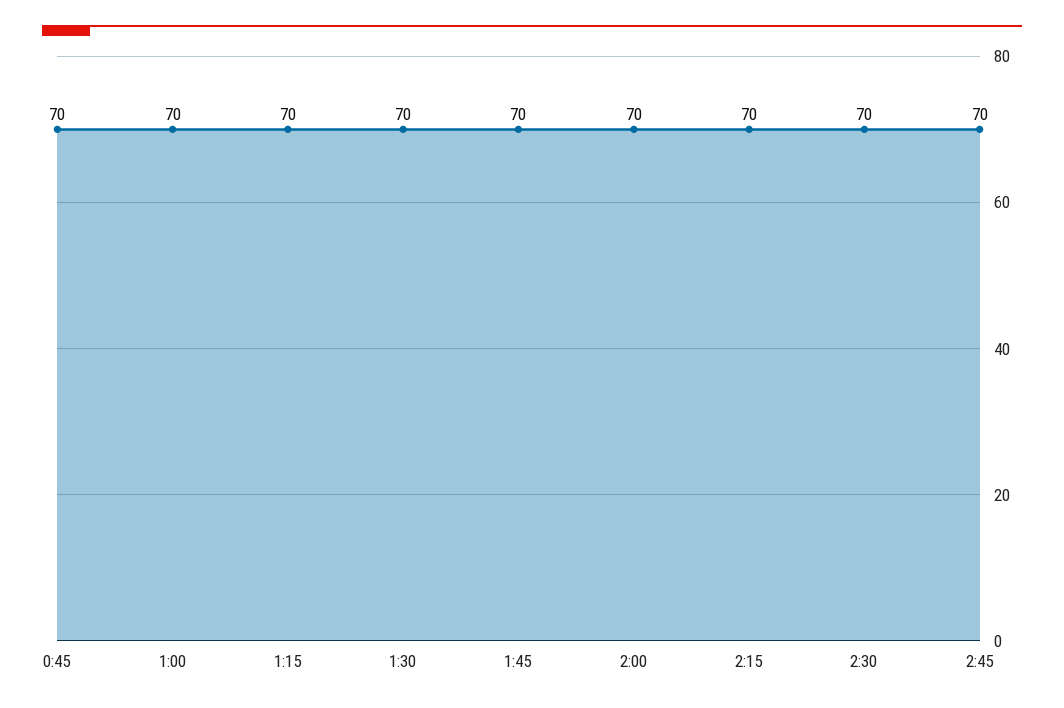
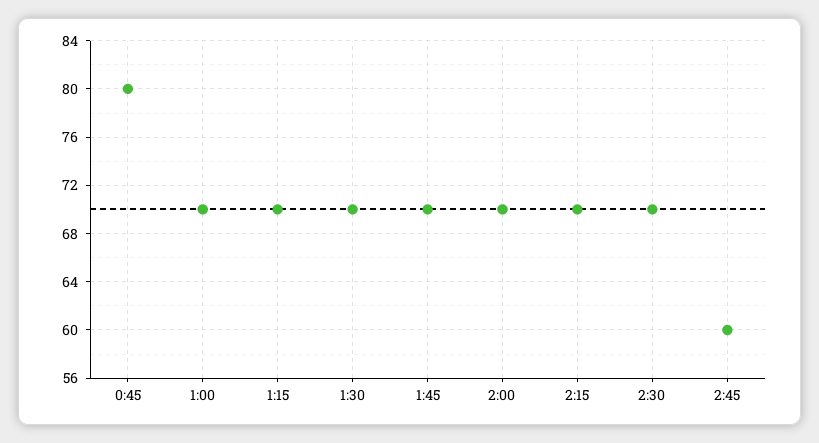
  {
-   "0:45": 70,
+   "0:45": 80,
    "1:00": 70,
    "1:15": 70,
    "1:30": 70,
    "1:45": 70,
    "2:00": 70,
    "2:15": 70,
    "2:30": 70,
-   "2:45": 70
+   "2:45": 60
  }

